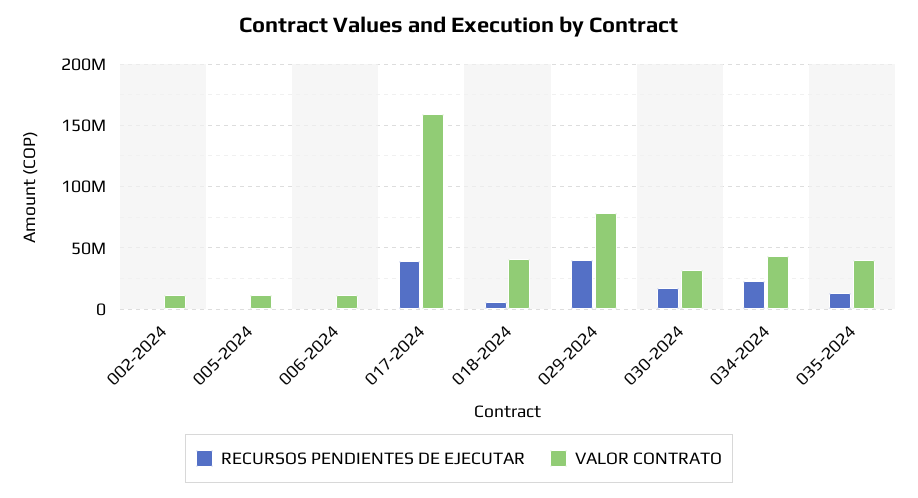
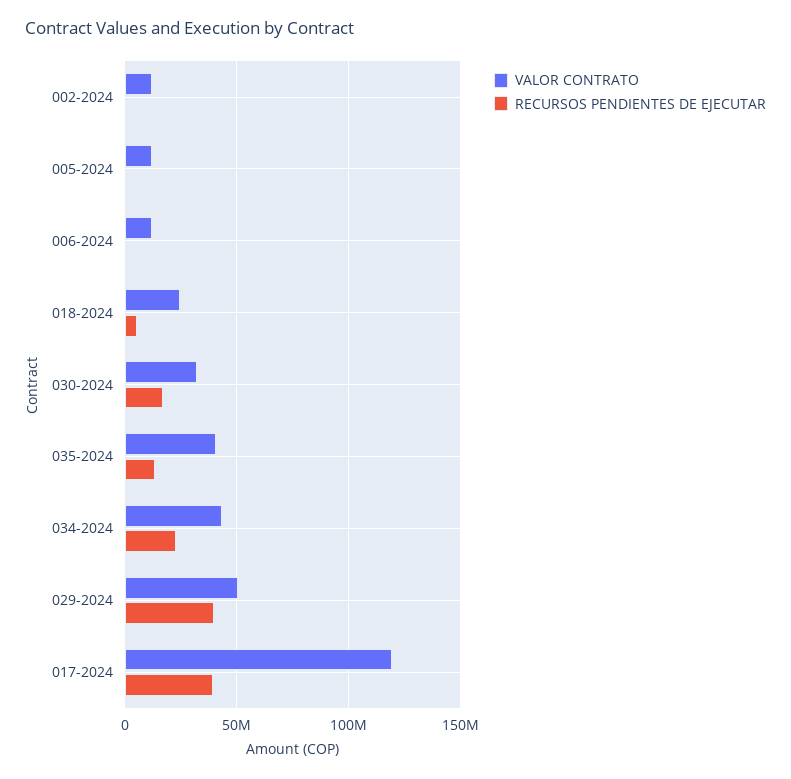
  {
    "RECURSOS PENDIENTES DE EJECUTAR": {
      "002-2024": 0,
      "005-2024": 0,
      "006-2024": 0,
      "017-2024": 40000000,
      "018-2024": 5000000,
      "029-2024": 40000000,
      "030-2024": 15000000,
      "034-2024": 25000000,
      "035-2024": 15000000
    },
    "VALOR CONTRATO": {
      "002-2024": 10000000,
      "005-2024": 10000000,
      "006-2024": 10000000,
-     "017-2024": 160000000,
+     "017-2024": 120000000,
-     "018-2024": 40000000,
+     "018-2024": 25000000,
-     "029-2024": 80000000,
+     "029-2024": 50000000,
      "030-2024": 30000000,
      "034-2024": 45000000,
      "035-2024": 40000000
    }
  }

